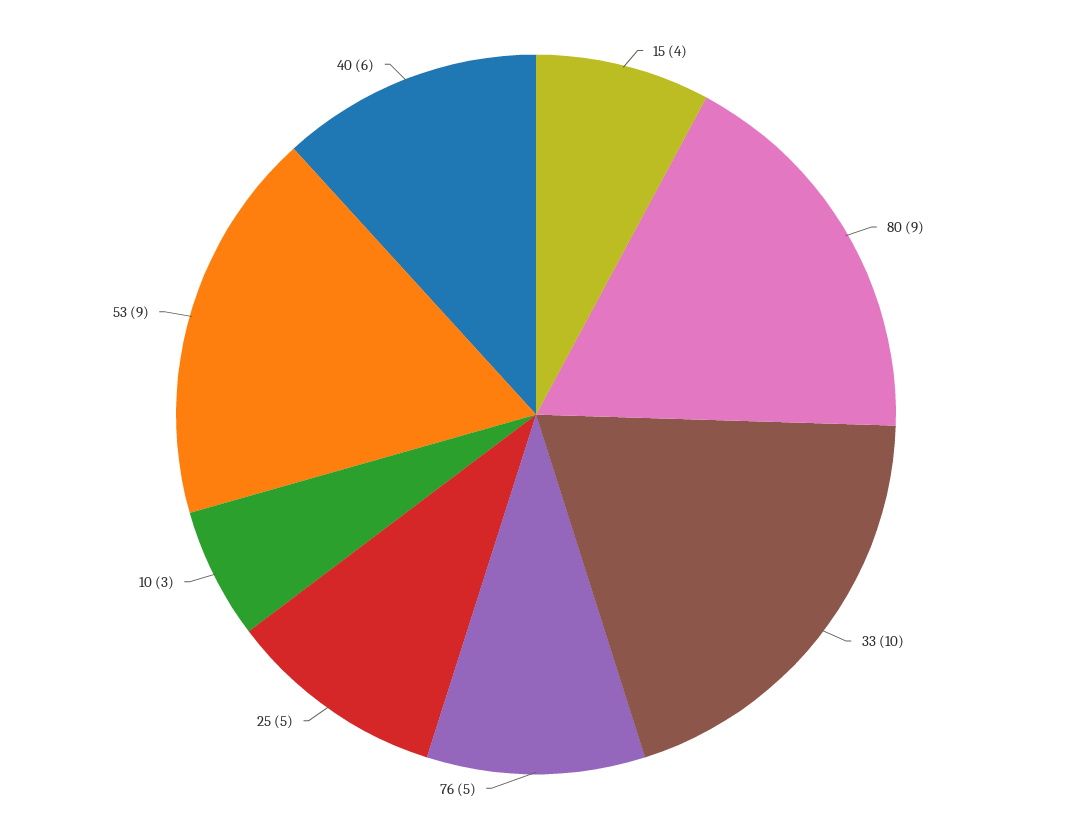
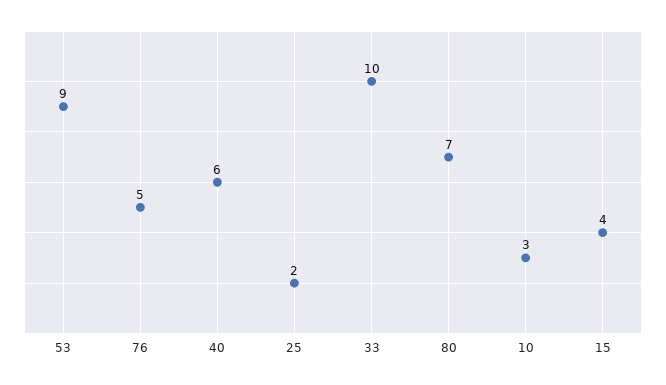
  {
    "15": 4,
-   "80": 9,
+   "80": 7,
    "33": 10,
    "76": 5,
-   "25": 5,
+   "25": 2,
    "10": 3,
    "53": 9,
    "40": 6
  }

